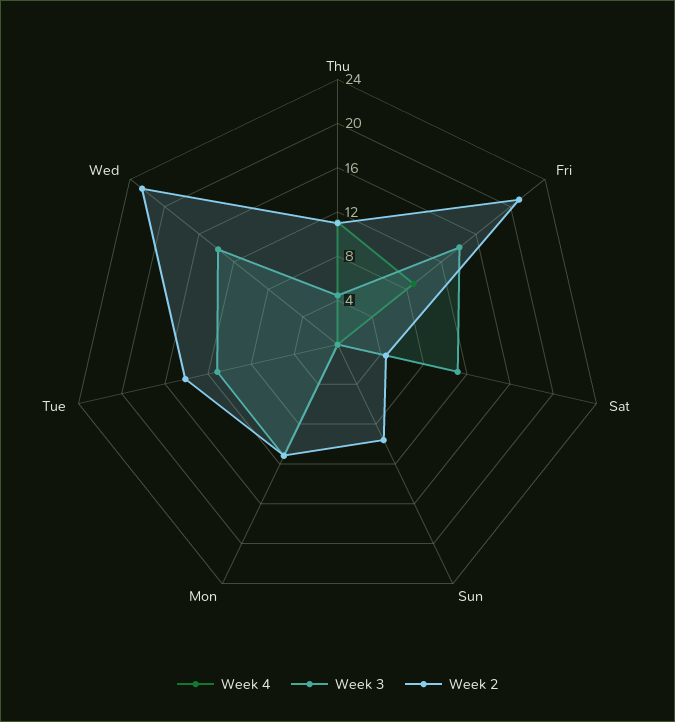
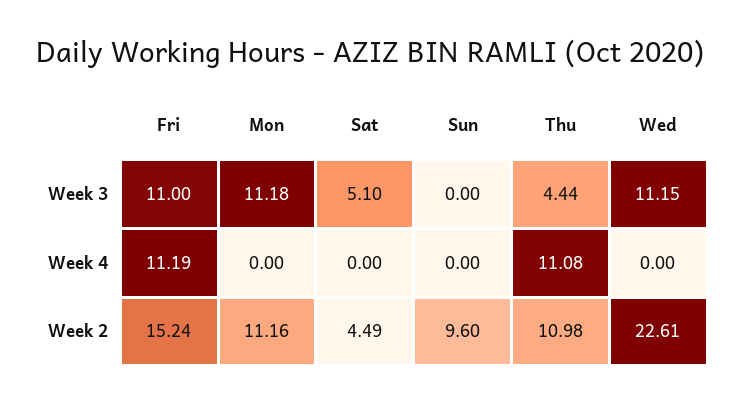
  {
    "Week 4": {
      "Thu": 11.08,
-     "Fri": 9,
+     "Fri": 11.19,
      "Sat": 0,
      "Sun": 0,
      "Mon": 0,
-     "Tue": 0,
      "Wed": 0
    },
    "Week 3": {
      "Thu": 4.44,
-     "Fri": 14,
+     "Fri": 11,
-     "Sat": 11,
+     "Sat": 5.1,
      "Sun": 0,
      "Mon": 11.18,
-     "Tue": 11,
-     "Wed": 14
+     "Wed": 11.15
    },
    "Week 2": {
      "Thu": 10.98,
-     "Fri": 21,
+     "Fri": 15.24,
      "Sat": 4.49,
      "Sun": 9.6,
      "Mon": 11.16,
-     "Tue": 14,
      "Wed": 22.61
    }
  }

